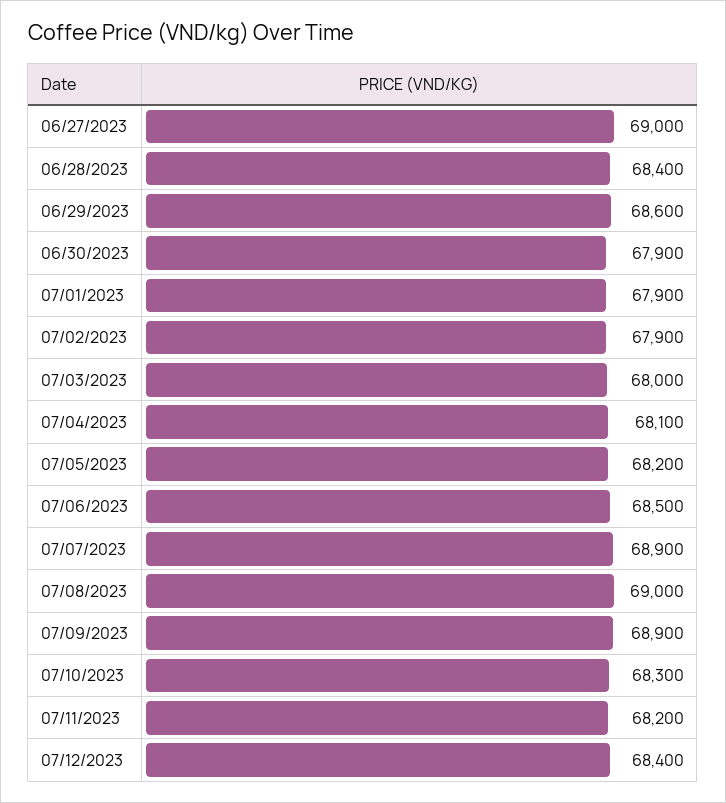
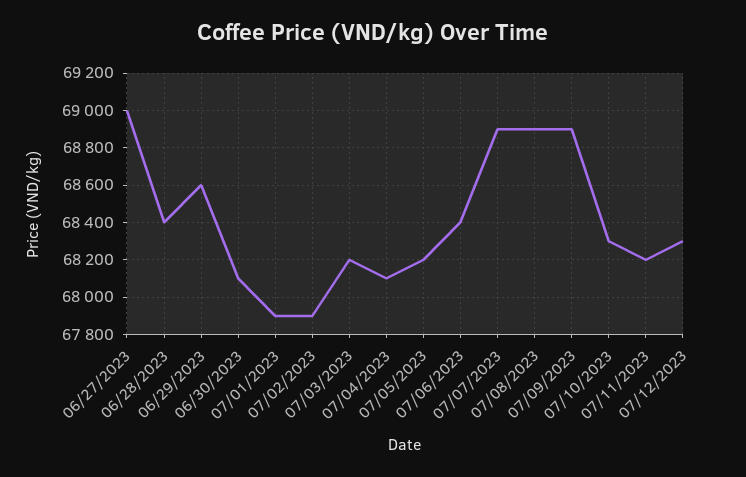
  {
    "06/27/2023": 69000,
    "06/28/2023": 68400,
    "06/29/2023": 68600,
-   "06/30/2023": 67900,
+   "06/30/2023": 68100,
    "07/01/2023": 67900,
    "07/02/2023": 67900,
-   "07/03/2023": 68000,
+   "07/03/2023": 68200,
    "07/04/2023": 68100,
    "07/05/2023": 68200,
-   "07/06/2023": 68500,
+   "07/06/2023": 68400,
    "07/07/2023": 68900,
-   "07/08/2023": 69000,
+   "07/08/2023": 68900,
    "07/09/2023": 68900,
    "07/10/2023": 68300,
    "07/11/2023": 68200,
-   "07/12/2023": 68400
+   "07/12/2023": 68300
  }

